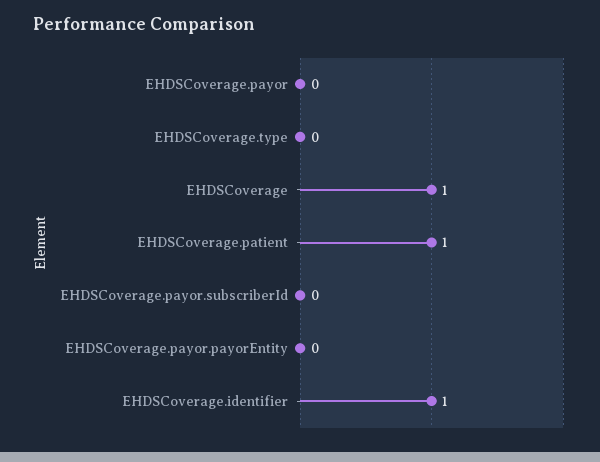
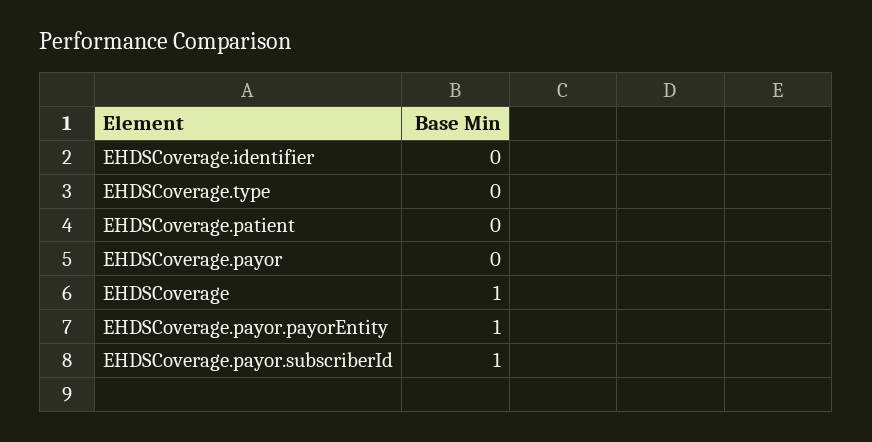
  {
    "EHDSCoverage.payor": 0,
    "EHDSCoverage.type": 0,
    "EHDSCoverage": 1,
-   "EHDSCoverage.patient": 1,
+   "EHDSCoverage.patient": 0,
-   "EHDSCoverage.payor.subscriberId": 0,
+   "EHDSCoverage.payor.subscriberId": 1,
-   "EHDSCoverage.payor.payorEntity": 0,
+   "EHDSCoverage.payor.payorEntity": 1,
-   "EHDSCoverage.identifier": 1
+   "EHDSCoverage.identifier": 0
  }

